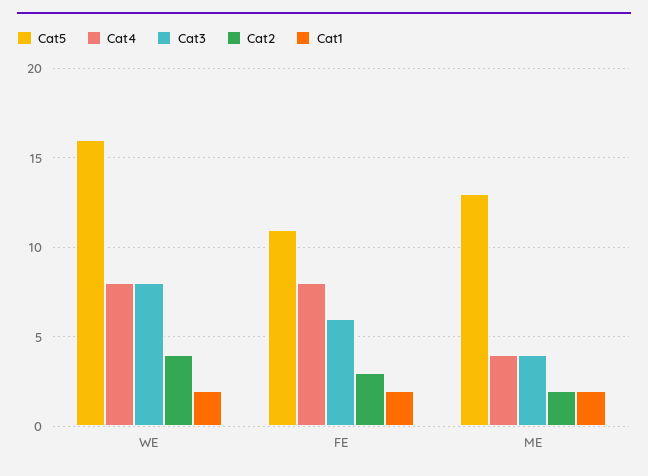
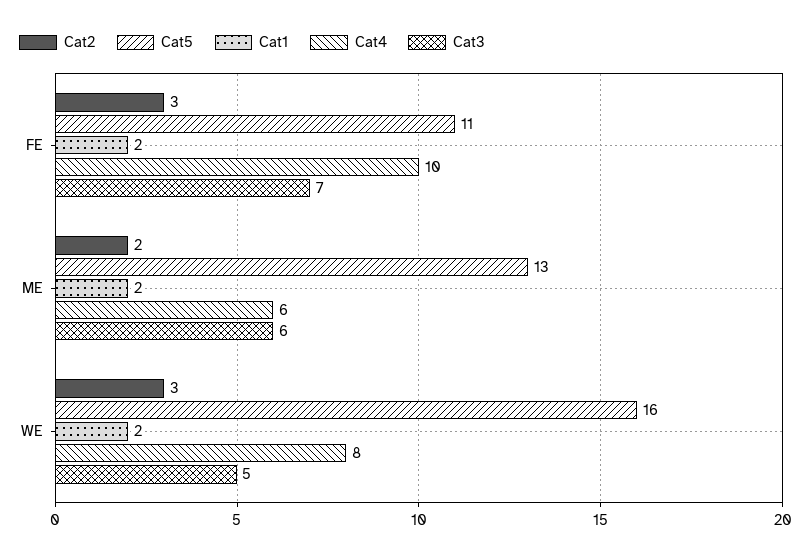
  {
    "Cat5": {
      "WE": 16,
      "FE": 11,
      "ME": 13
    },
    "Cat4": {
      "WE": 8,
-     "FE": 8,
+     "FE": 10,
-     "ME": 4
+     "ME": 6
    },
    "Cat3": {
-     "WE": 8,
+     "WE": 5,
-     "FE": 6,
+     "FE": 7,
-     "ME": 4
+     "ME": 6
    },
    "Cat2": {
-     "WE": 4,
+     "WE": 3,
      "FE": 3,
      "ME": 2
    },
    "Cat1": {
      "WE": 2,
      "FE": 2,
      "ME": 2
    }
  }

